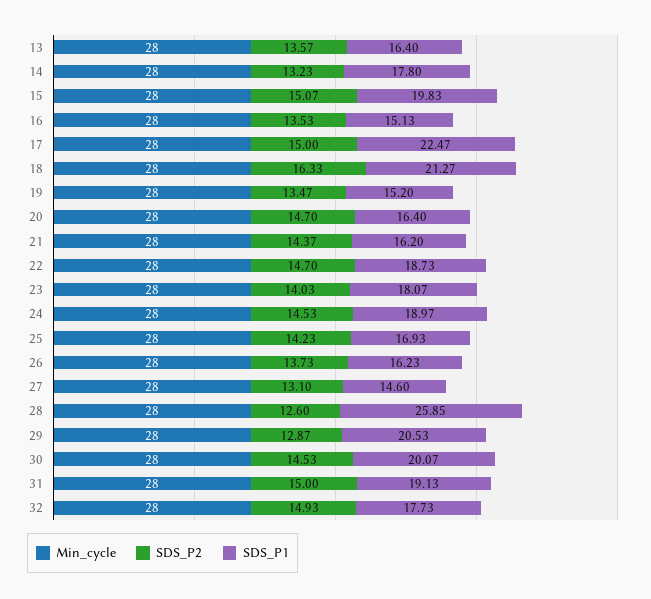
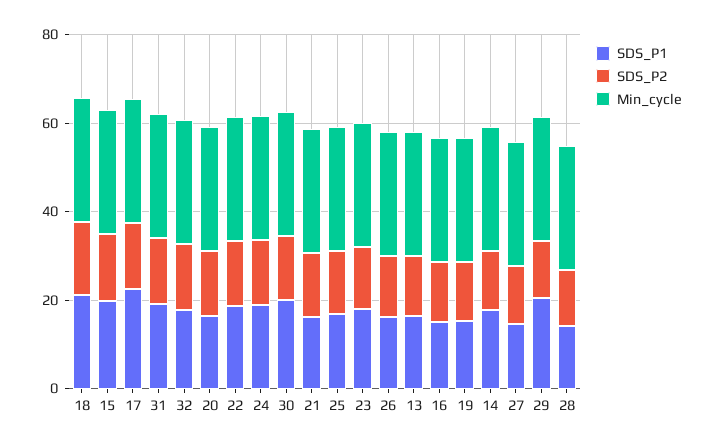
  {
    "Min_cycle": {
      "13": 28,
      "14": 28,
      "15": 28,
      "16": 28,
      "17": 28,
      "18": 28,
      "19": 28,
      "20": 28,
      "21": 28,
      "22": 28,
      "23": 28,
      "24": 28,
      "25": 28,
      "26": 28,
      "27": 28,
      "28": 28,
      "29": 28,
      "30": 28,
      "31": 28,
      "32": 28
    },
    "SDS_P2": {
      "13": 13.57,
      "14": 13.23,
      "15": 15.07,
      "16": 13.53,
      "17": 15,
      "18": 16.33,
      "19": 13.47,
      "20": 14.7,
      "21": 14.37,
      "22": 14.7,
      "23": 14.03,
      "24": 14.53,
      "25": 14.23,
      "26": 13.73,
      "27": 13.1,
      "28": 12.6,
      "29": 12.87,
      "30": 14.53,
      "31": 15,
      "32": 14.93
    },
    "SDS_P1": {
      "13": 16.4,
      "14": 17.8,
      "15": 19.83,
      "16": 15.13,
      "17": 22.47,
      "18": 21.27,
      "19": 15.2,
      "20": 16.4,
      "21": 16.2,
      "22": 18.73,
      "23": 18.07,
      "24": 18.97,
      "25": 16.93,
      "26": 16.23,
      "27": 14.6,
-     "28": 25.85,
+     "28": 15,
      "29": 20.53,
      "30": 20.07,
      "31": 19.13,
      "32": 17.73
    }
  }

